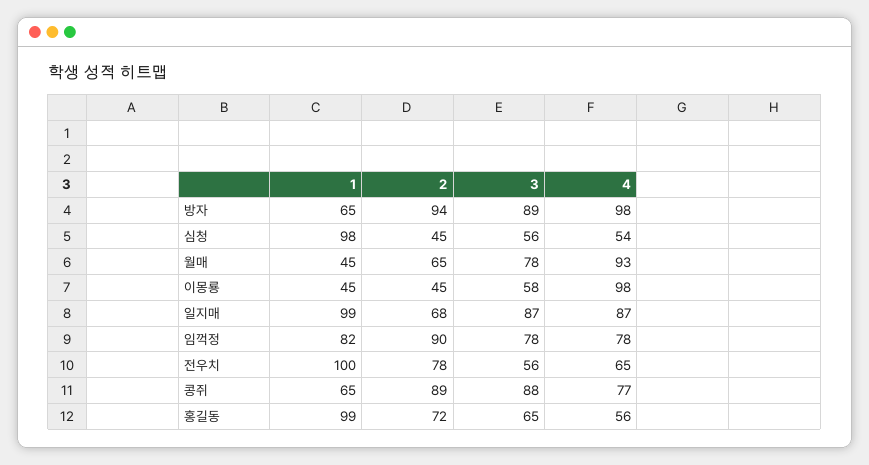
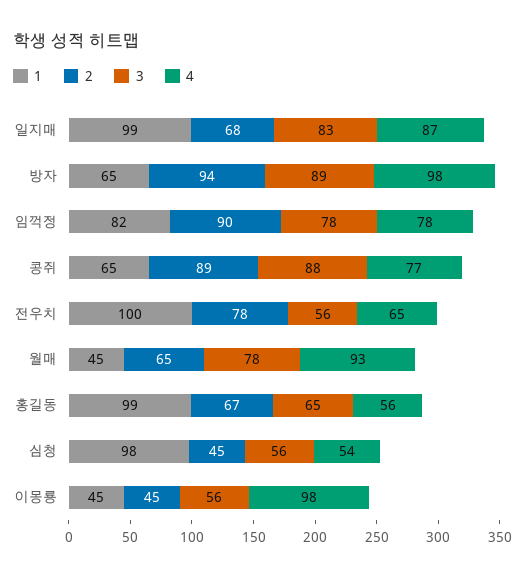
  {
    "1": {
      "방자": 65,
      "심청": 98,
      "월매": 45,
      "이몽룡": 45,
      "일지매": 99,
      "임꺽정": 82,
      "전우치": 100,
      "콩쥐": 65,
      "홍길동": 99
    },
    "2": {
      "방자": 94,
      "심청": 45,
      "월매": 65,
      "이몽룡": 45,
      "일지매": 68,
      "임꺽정": 90,
      "전우치": 78,
      "콩쥐": 89,
-     "홍길동": 72
+     "홍길동": 67
    },
    "3": {
      "방자": 89,
      "심청": 56,
      "월매": 78,
-     "이몽룡": 58,
+     "이몽룡": 56,
-     "일지매": 87,
+     "일지매": 83,
      "임꺽정": 78,
      "전우치": 56,
      "콩쥐": 88,
      "홍길동": 65
    },
    "4": {
      "방자": 98,
      "심청": 54,
      "월매": 93,
      "이몽룡": 98,
      "일지매": 87,
      "임꺽정": 78,
      "전우치": 65,
      "콩쥐": 77,
      "홍길동": 56
    }
  }

